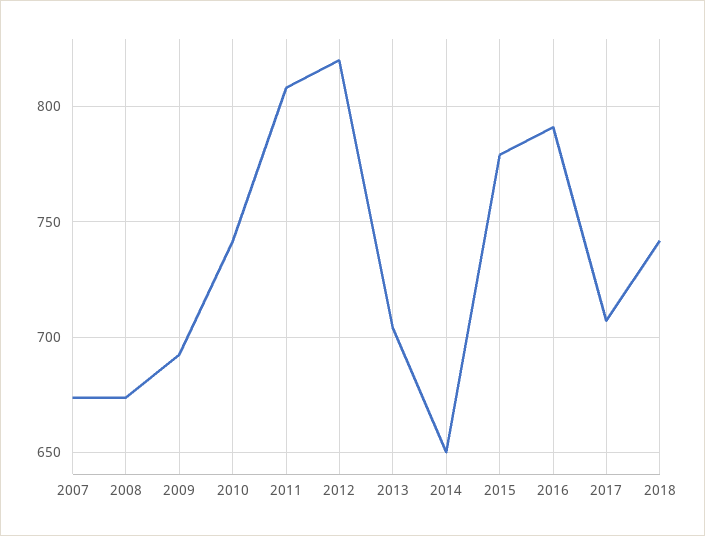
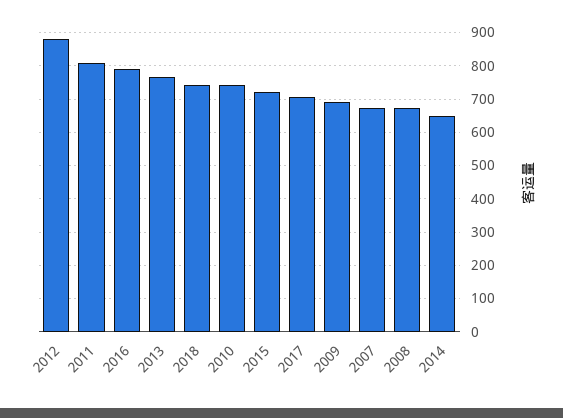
  {
    "2007": 675,
    "2008": 675,
    "2009": 690,
    "2010": 740,
    "2011": 810,
-   "2012": 820,
+   "2012": 880,
-   "2013": 705,
+   "2013": 760,
    "2014": 650,
-   "2015": 780,
+   "2015": 720,
    "2016": 790,
    "2017": 705,
    "2018": 740
  }

